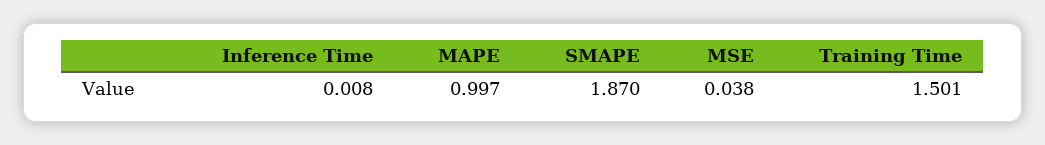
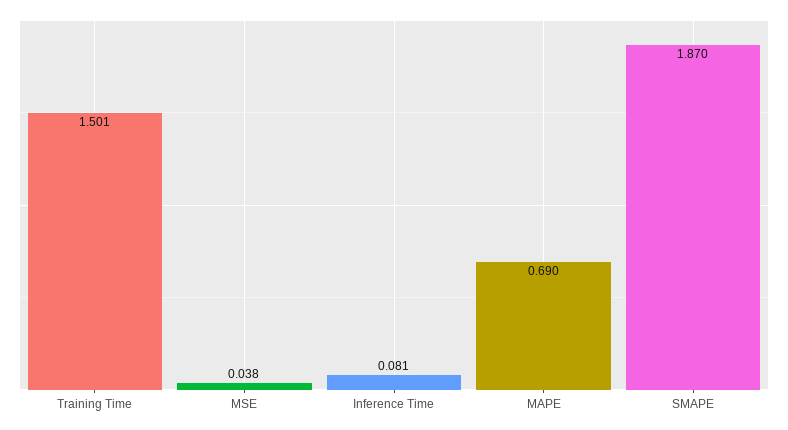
  {
-   "Inference Time": 0.008,
+   "Inference Time": 0.081,
-   "MAPE": 0.997,
+   "MAPE": 0.69,
    "SMAPE": 1.87,
    "MSE": 0.038,
    "Training Time": 1.501
  }

